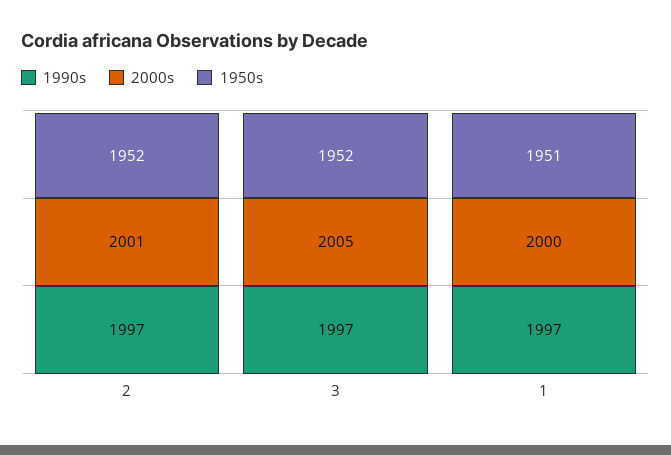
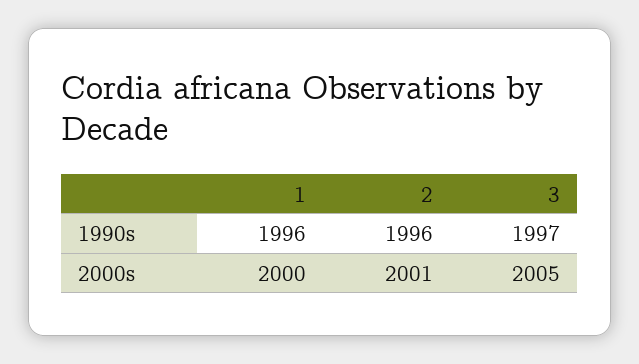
  {
    "1990s": {
-     "2": 1997,
+     "2": 1996,
      "3": 1997,
-     "1": 1997
+     "1": 1996
    },
    "2000s": {
      "2": 2001,
      "3": 2005,
      "1": 2000
-   },
+   }
-   "1950s": {
-     "2": 1952,
-     "3": 1952,
-     "1": 1951
-   }
  }

